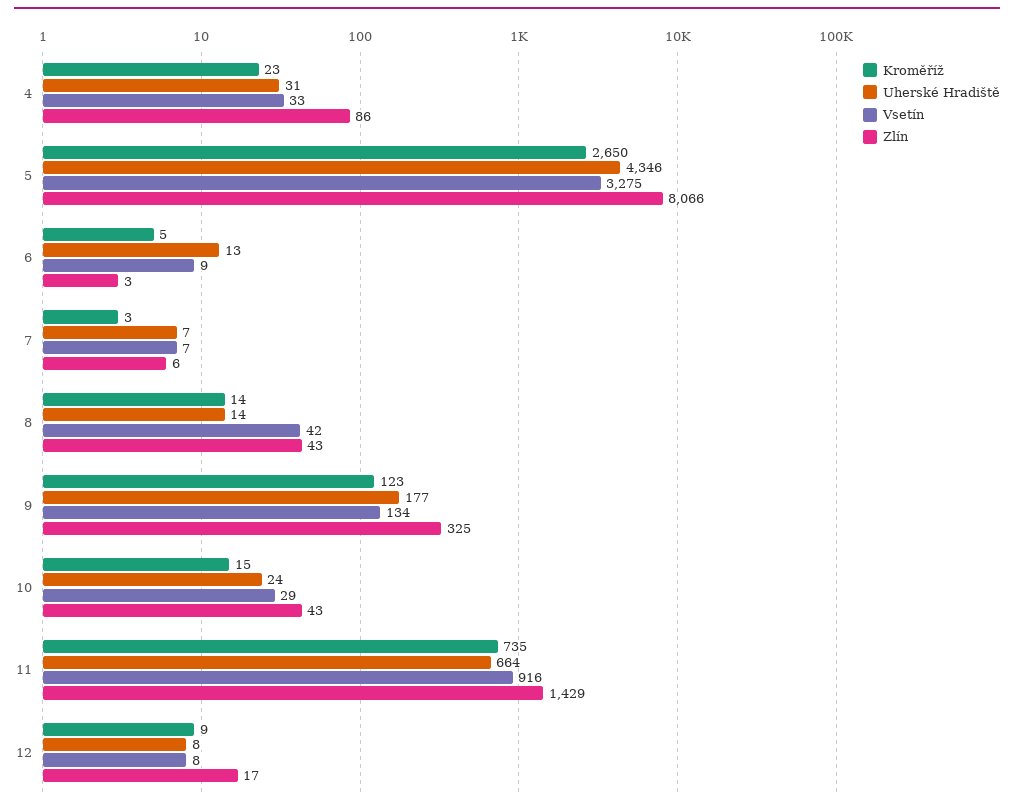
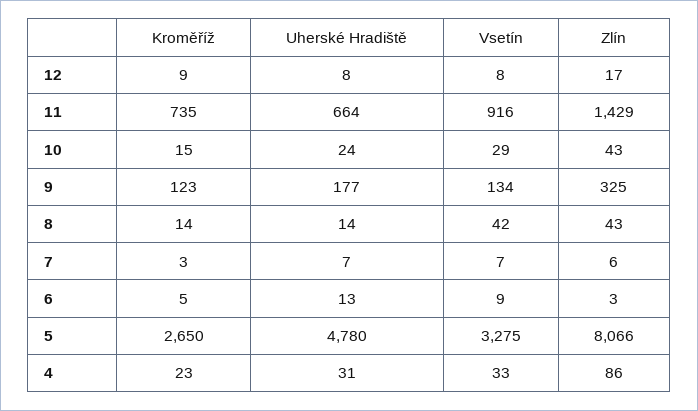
  {
    "Kroměříž": {
      "4": 23,
      "5": 2650,
      "6": 5,
      "7": 3,
      "8": 14,
      "9": 123,
      "10": 15,
      "11": 735,
      "12": 9
    },
    "Uherské Hradiště": {
      "4": 31,
-     "5": 4346,
+     "5": 4780,
      "6": 13,
      "7": 7,
      "8": 14,
      "9": 177,
      "10": 24,
      "11": 664,
      "12": 8
    },
    "Vsetín": {
      "4": 33,
      "5": 3275,
      "6": 9,
      "7": 7,
      "8": 42,
      "9": 134,
      "10": 29,
      "11": 916,
      "12": 8
    },
    "Zlín": {
      "4": 86,
      "5": 8066,
      "6": 3,
      "7": 6,
      "8": 43,
      "9": 325,
      "10": 43,
      "11": 1429,
      "12": 17
    }
  }

